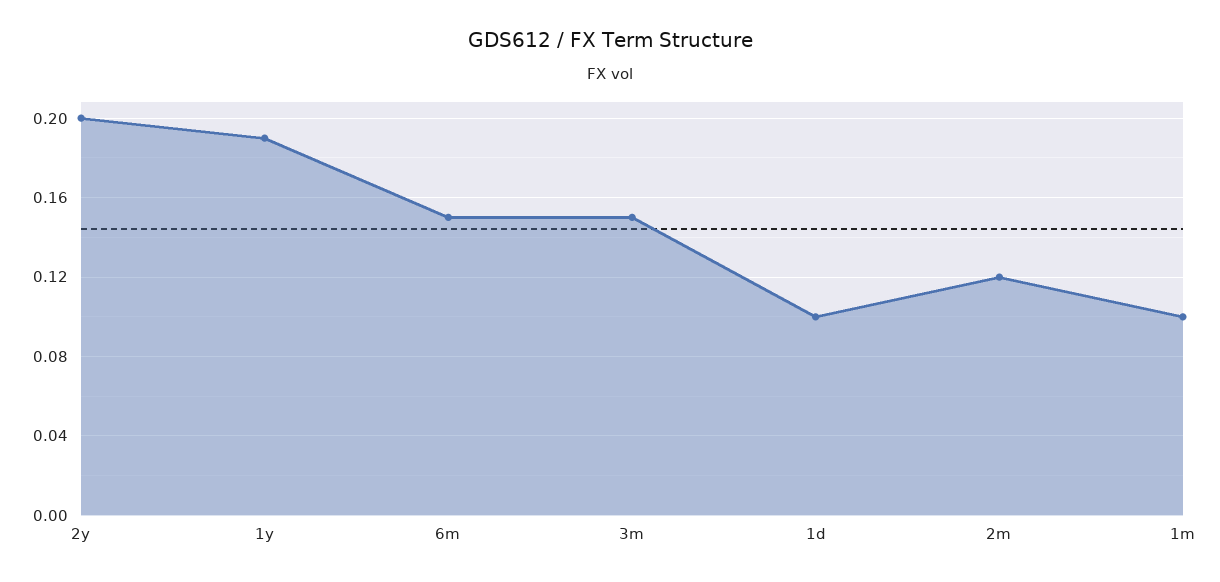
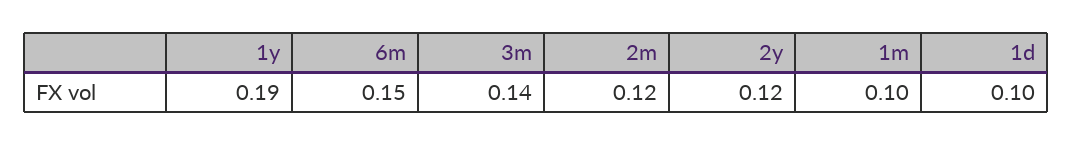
  {
-   "2y": 0.2,
+   "2y": 0.12,
    "1y": 0.19,
    "6m": 0.15,
-   "3m": 0.15,
+   "3m": 0.14,
    "1d": 0.1,
    "2m": 0.12,
    "1m": 0.1
  }

